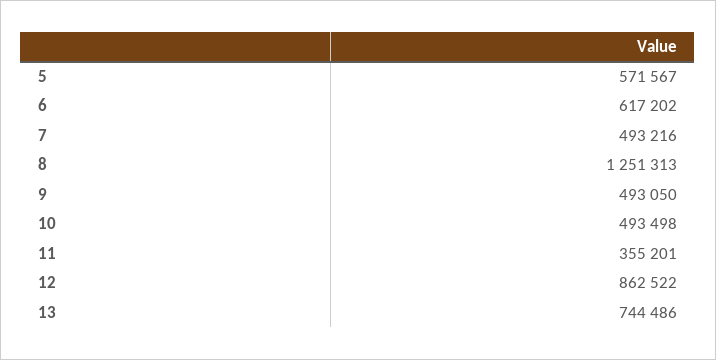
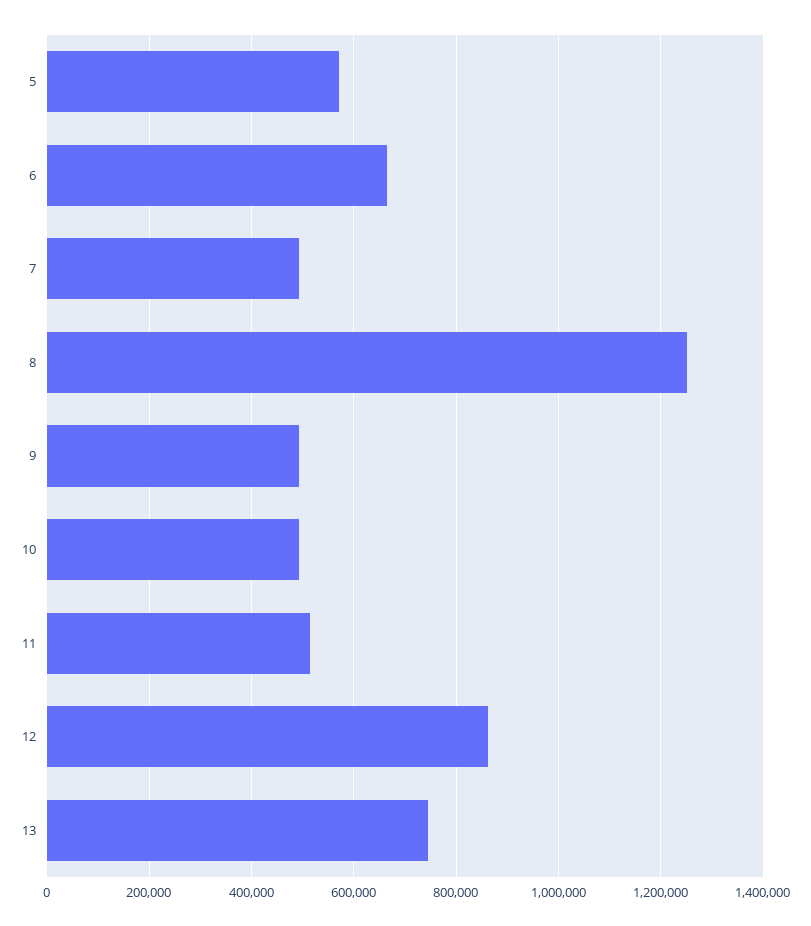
  {
    "5": 571567,
-   "6": 617202,
+   "6": 660000,
    "7": 493216,
    "8": 1251313,
    "9": 493050,
    "10": 493498,
-   "11": 355201,
+   "11": 520000,
    "12": 862522,
    "13": 744486
  }

